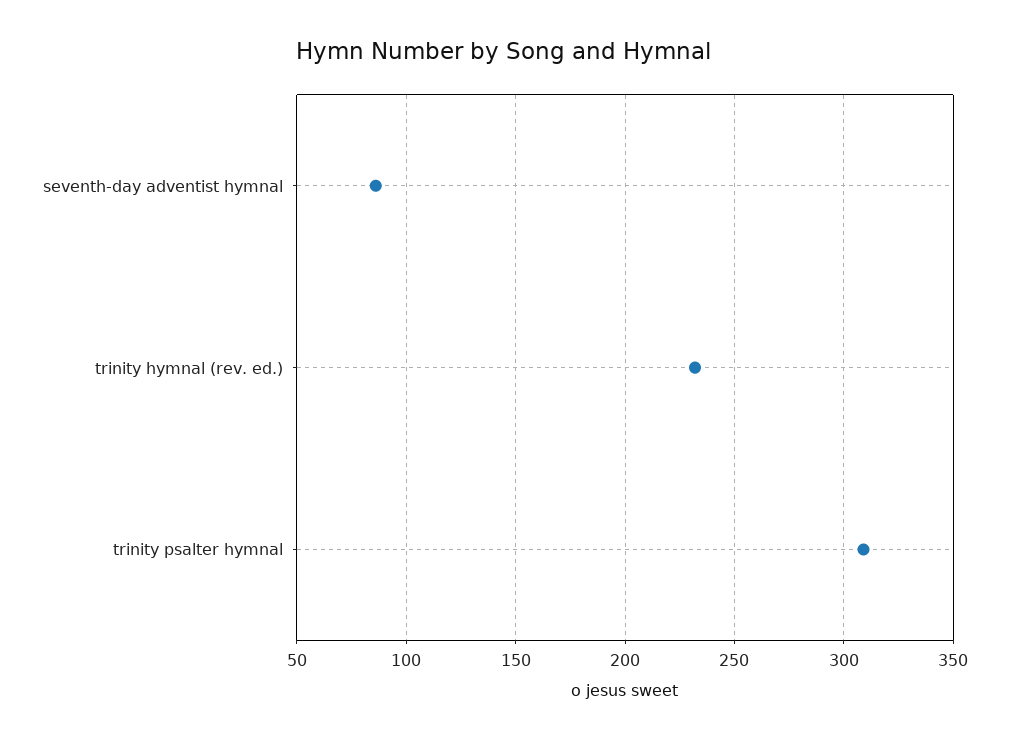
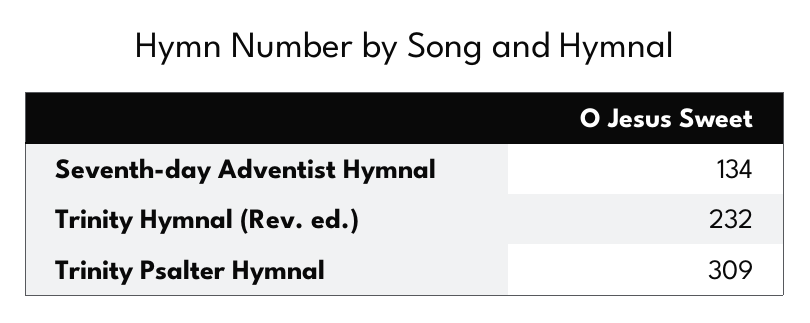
  {
-   "seventh-day adventist hymnal": 85,
+   "seventh-day adventist hymnal": 134,
    "trinity hymnal (rev. ed.)": 232,
    "trinity psalter hymnal": 309
  }

